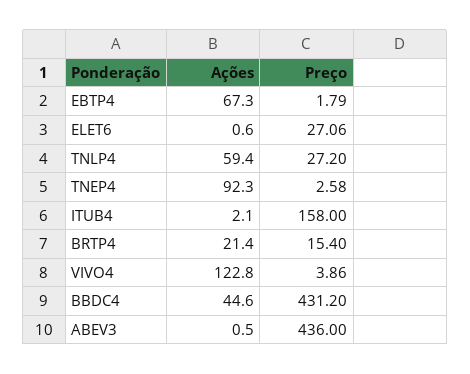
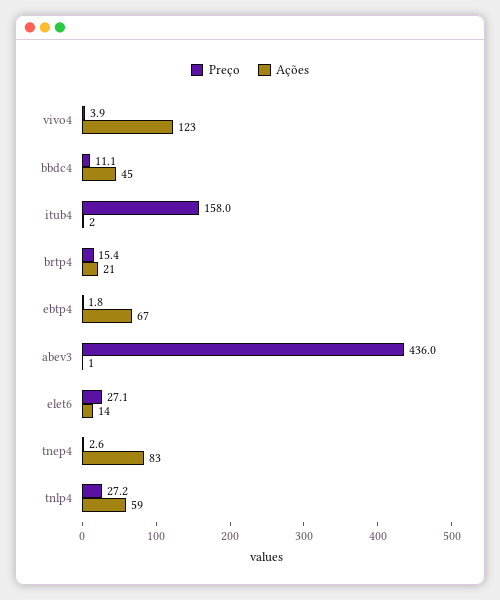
  {
    "Ações": {
      "EBTP4": 67.3,
-     "ELET6": 0.6,
+     "ELET6": 14,
      "TNLP4": 59.4,
-     "TNEP4": 92.3,
+     "TNEP4": 83,
      "ITUB4": 2.1,
      "BRTP4": 21.4,
      "VIVO4": 122.8,
      "BBDC4": 44.6,
      "ABEV3": 0.5
    },
    "Preço": {
      "EBTP4": 1.79,
      "ELET6": 27.06,
      "TNLP4": 27.2,
      "TNEP4": 2.58,
      "ITUB4": 158,
      "BRTP4": 15.4,
      "VIVO4": 3.86,
-     "BBDC4": 431.2,
+     "BBDC4": 11.1,
      "ABEV3": 436
    }
  }

